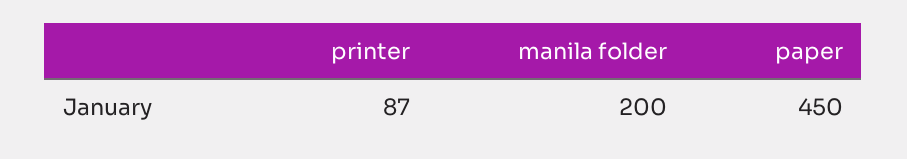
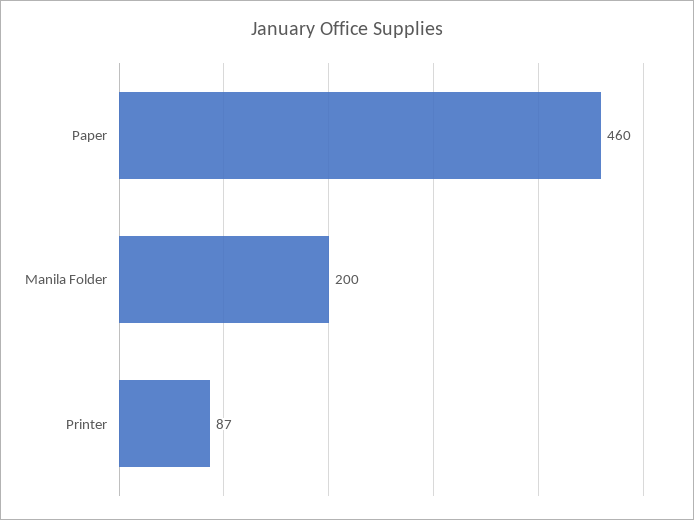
  {
    "printer": 87,
    "manila folder": 200,
-   "paper": 450
+   "paper": 460
  }

